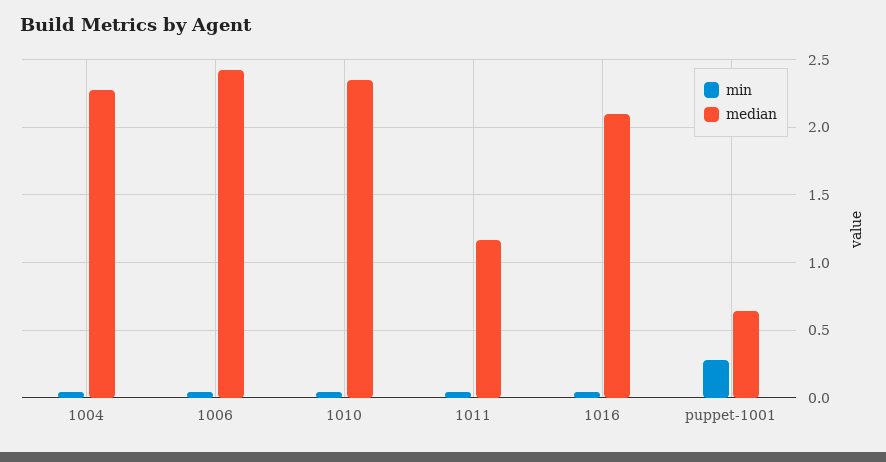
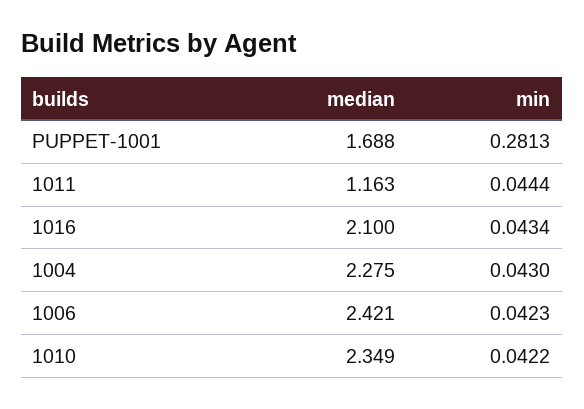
  {
    "min": {
      "1004": 0.043,
      "1006": 0.0423,
      "1010": 0.0422,
      "1011": 0.0444,
      "1016": 0.0434,
      "puppet-1001": 0.2813
    },
    "median": {
      "1004": 2.275,
      "1006": 2.421,
      "1010": 2.349,
      "1011": 1.163,
      "1016": 2.1,
-     "puppet-1001": 0.65
+     "puppet-1001": 1.688
    }
  }

